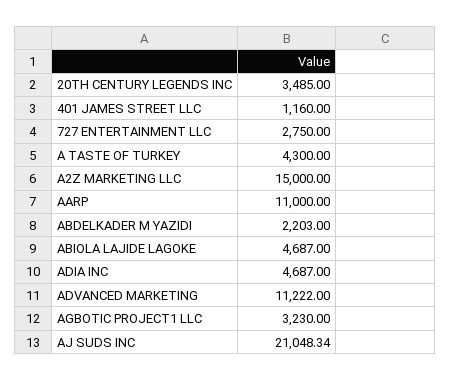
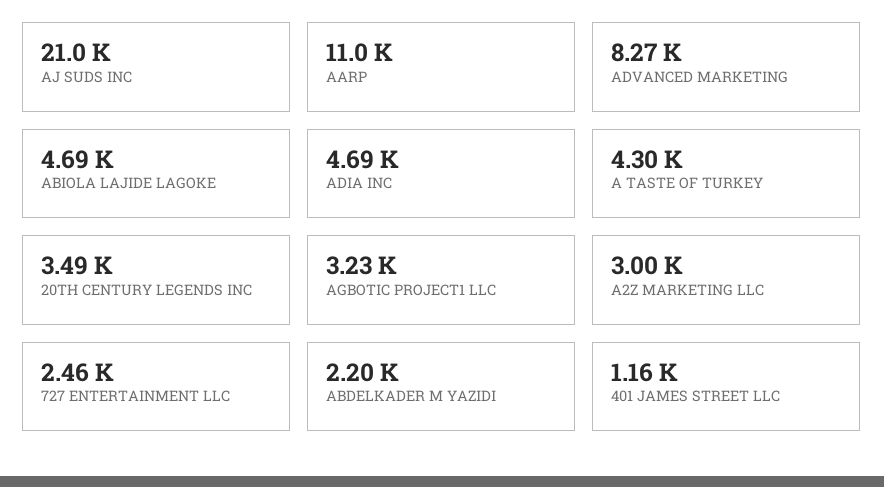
  {
    "20TH CENTURY LEGENDS INC": 3485,
    "401 JAMES STREET LLC": 1160,
-   "727 ENTERTAINMENT LLC": 2750,
+   "727 ENTERTAINMENT LLC": 2460,
    "A TASTE OF TURKEY": 4300,
-   "A2Z MARKETING LLC": 15000,
+   "A2Z MARKETING LLC": 3000,
    "AARP": 11000,
    "ABDELKADER M YAZIDI": 2203,
    "ABIOLA LAJIDE LAGOKE": 4687,
    "ADIA INC": 4687,
-   "ADVANCED MARKETING": 11222,
+   "ADVANCED MARKETING": 8270,
    "AGBOTIC PROJECT1 LLC": 3230,
    "AJ SUDS INC": 21048.34
  }

